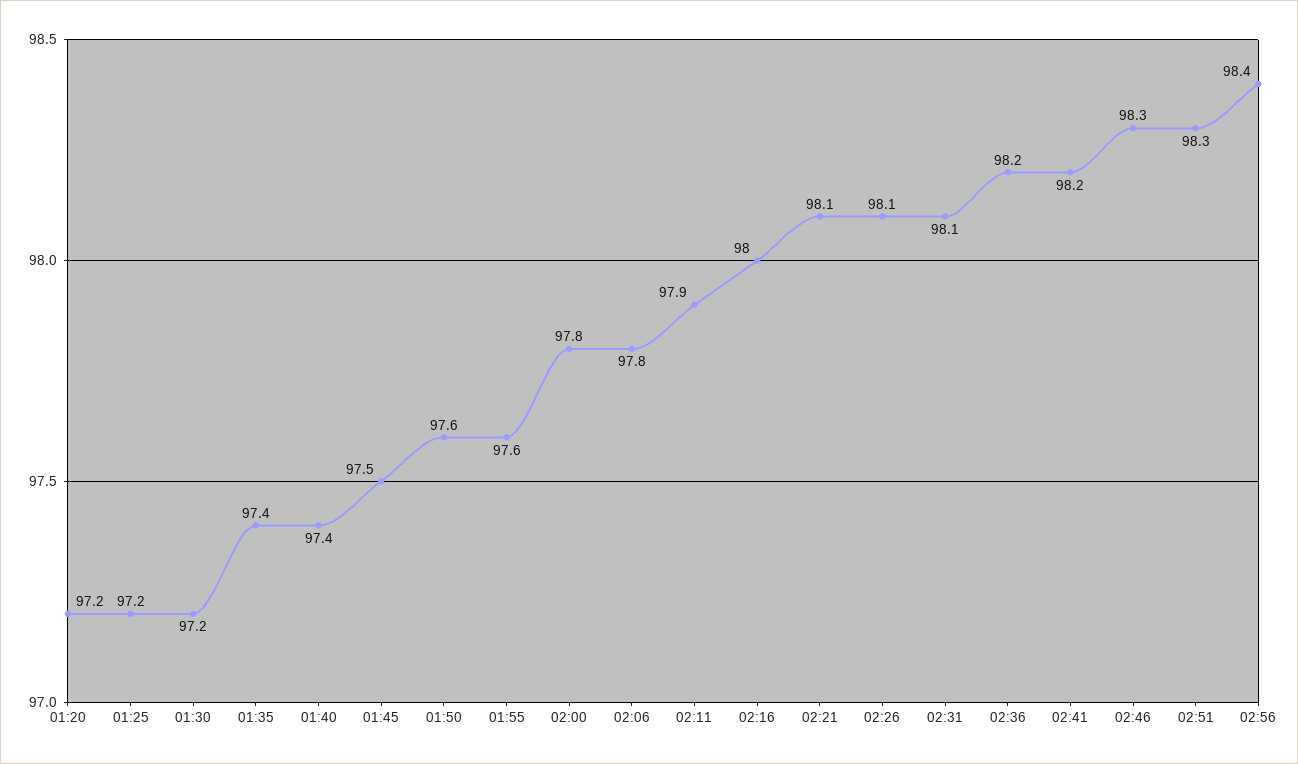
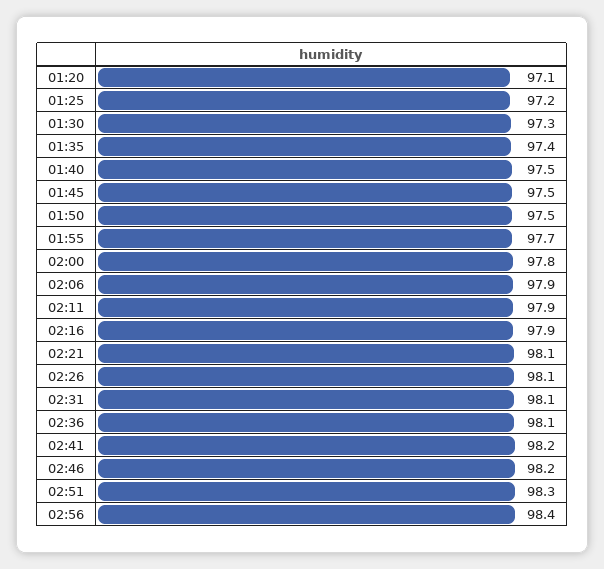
  {
-   "01:20": 97.2,
+   "01:20": 97.1,
    "01:25": 97.2,
-   "01:30": 97.2,
+   "01:30": 97.3,
    "01:35": 97.4,
-   "01:40": 97.4,
+   "01:40": 97.5,
    "01:45": 97.5,
-   "01:50": 97.6,
+   "01:50": 97.5,
-   "01:55": 97.6,
+   "01:55": 97.7,
    "02:00": 97.8,
-   "02:06": 97.8,
+   "02:06": 97.9,
    "02:11": 97.9,
-   "02:16": 98,
+   "02:16": 97.9,
    "02:21": 98.1,
    "02:26": 98.1,
    "02:31": 98.1,
-   "02:36": 98.2,
+   "02:36": 98.1,
    "02:41": 98.2,
-   "02:46": 98.3,
+   "02:46": 98.2,
    "02:51": 98.3,
    "02:56": 98.4
  }

